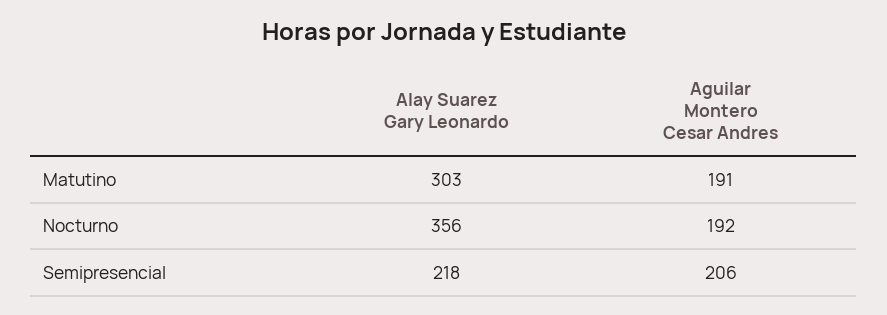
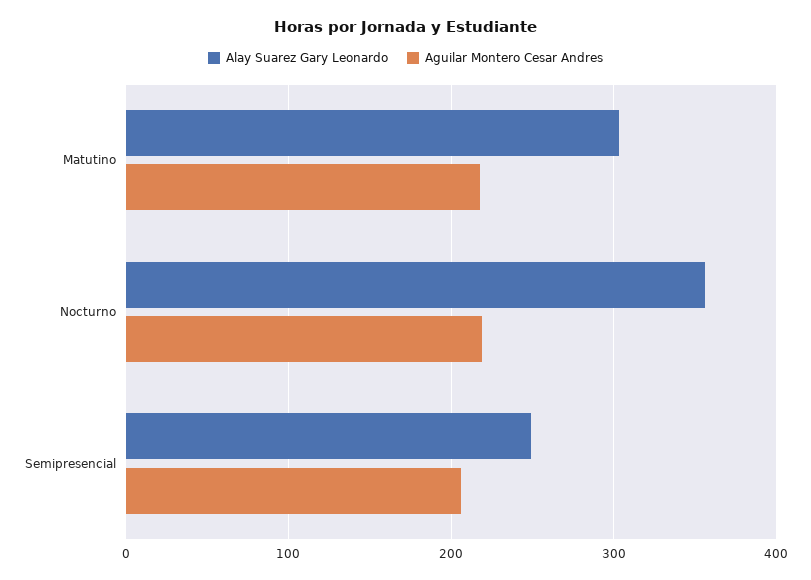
  {
    "Alay Suarez Gary Leonardo": {
      "Matutino": 303,
      "Nocturno": 356,
-     "Semipresencial": 218
+     "Semipresencial": 250
    },
    "Aguilar Montero Cesar Andres": {
-     "Matutino": 191,
+     "Matutino": 220,
-     "Nocturno": 192,
+     "Nocturno": 220,
      "Semipresencial": 206
    }
  }

